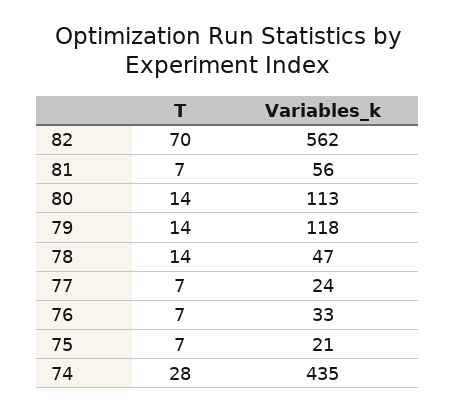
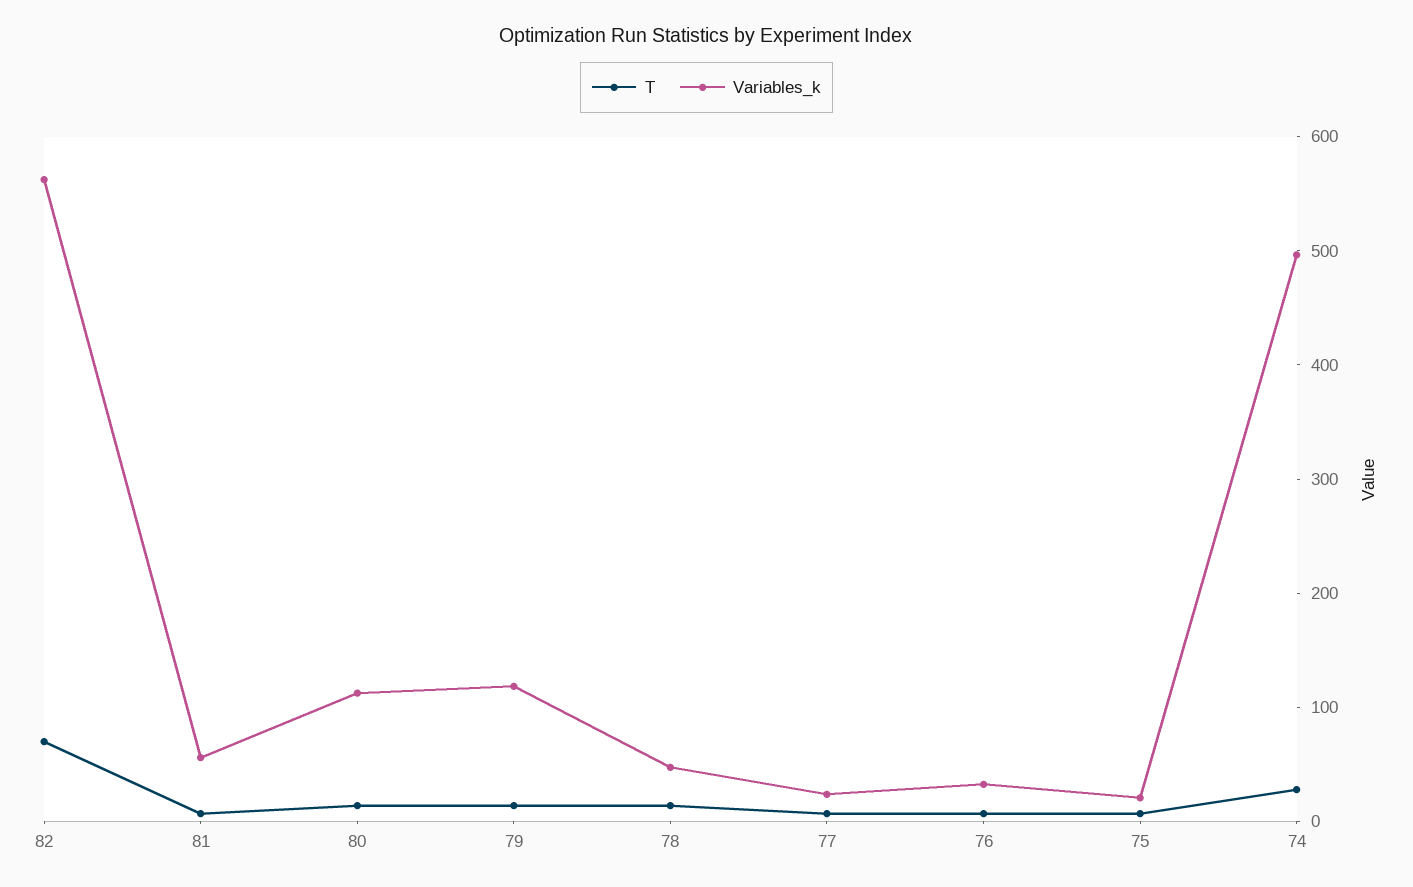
  {
    "T": {
      "82": 70,
      "81": 7,
      "80": 14,
      "79": 14,
      "78": 14,
      "77": 7,
      "76": 7,
      "75": 7,
      "74": 28
    },
    "Variables_k": {
      "82": 562,
      "81": 56,
      "80": 113,
      "79": 118,
      "78": 47,
      "77": 24,
      "76": 33,
      "75": 21,
-     "74": 435
+     "74": 500
    }
  }

